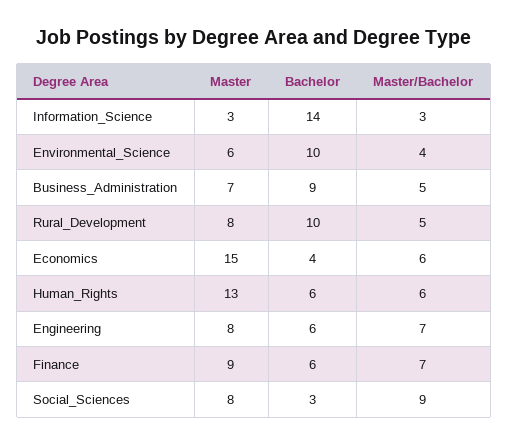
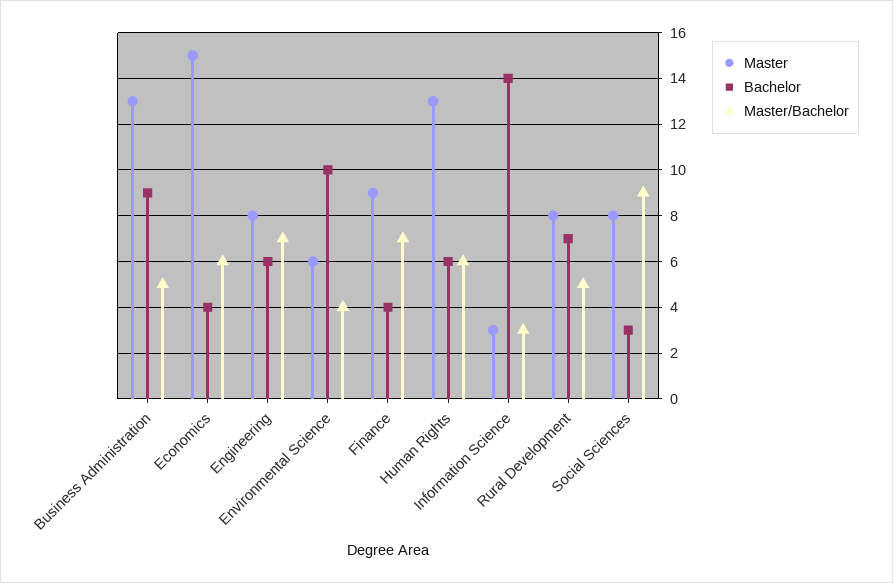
  {
    "Master": {
      "Information_Science": 3,
      "Environmental_Science": 6,
-     "Business_Administration": 7,
+     "Business_Administration": 13,
      "Rural_Development": 8,
      "Economics": 15,
      "Human_Rights": 13,
      "Engineering": 8,
      "Finance": 9,
      "Social_Sciences": 8
    },
    "Bachelor": {
      "Information_Science": 14,
      "Environmental_Science": 10,
      "Business_Administration": 9,
-     "Rural_Development": 10,
+     "Rural_Development": 7,
      "Economics": 4,
      "Human_Rights": 6,
      "Engineering": 6,
-     "Finance": 6,
+     "Finance": 4,
      "Social_Sciences": 3
    },
    "Master/Bachelor": {
      "Information_Science": 3,
      "Environmental_Science": 4,
      "Business_Administration": 5,
      "Rural_Development": 5,
      "Economics": 6,
      "Human_Rights": 6,
      "Engineering": 7,
      "Finance": 7,
      "Social_Sciences": 9
    }
  }

